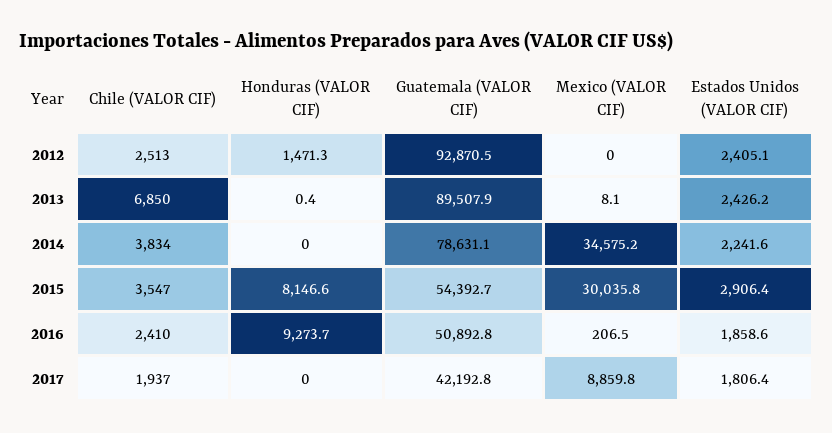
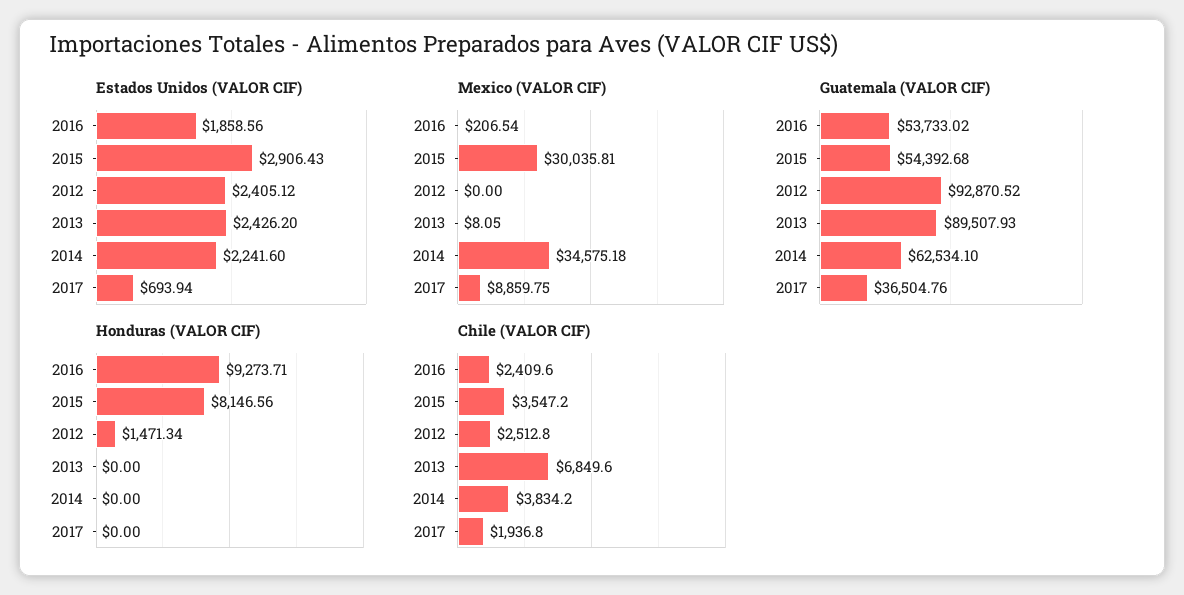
  {
    "Chile (VALOR CIF)": {
      "2012": 2512.8,
      "2013": 6849.6,
      "2014": 3834.2,
      "2015": 3547.2,
      "2016": 2409.6,
      "2017": 1936.8
    },
    "Honduras (VALOR CIF)": {
      "2012": 1471.34,
-     "2013": 0.4,
+     "2013": 0,
      "2014": 0,
      "2015": 8146.56,
      "2016": 9273.71,
      "2017": 0
    },
    "Guatemala (VALOR CIF)": {
      "2012": 92870.52,
      "2013": 89507.93,
-     "2014": 78631.1,
+     "2014": 62534.1,
      "2015": 54392.68,
-     "2016": 50892.8,
+     "2016": 53733.02,
-     "2017": 42192.8
+     "2017": 36504.76
    },
    "Mexico (VALOR CIF)": {
      "2012": 0,
      "2013": 8.05,
      "2014": 34575.18,
      "2015": 30035.81,
      "2016": 206.54,
      "2017": 8859.75
    },
    "Estados Unidos (VALOR CIF)": {
      "2012": 2405.12,
      "2013": 2426.2,
      "2014": 2241.6,
      "2015": 2906.43,
      "2016": 1858.56,
-     "2017": 1806.4
+     "2017": 693.94
    }
  }

